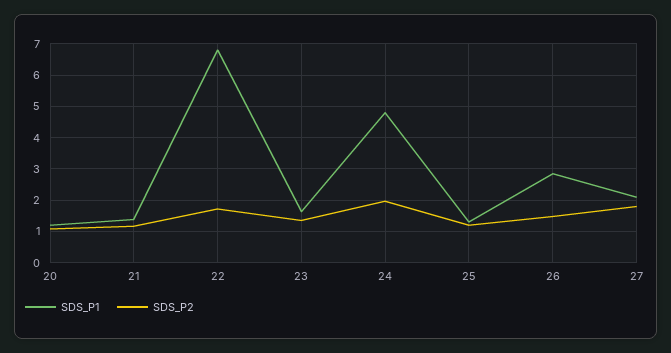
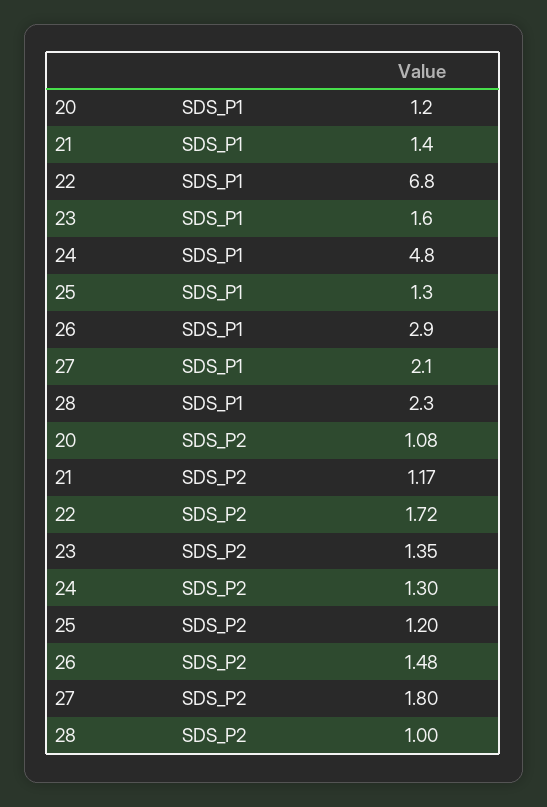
  {
    "SDS_P1": {
      "20": 1.2,
      "21": 1.4,
      "22": 6.8,
      "23": 1.6,
      "24": 4.8,
      "25": 1.3,
      "26": 2.9,
-     "27": 2.1
+     "27": 2.1,
+     "28": 2.3
    },
    "SDS_P2": {
      "20": 1.08,
      "21": 1.17,
      "22": 1.72,
      "23": 1.35,
-     "24": 2,
+     "24": 1.3,
      "25": 1.2,
      "26": 1.48,
-     "27": 1.8
+     "27": 1.8,
+     "28": 1
    }
  }

